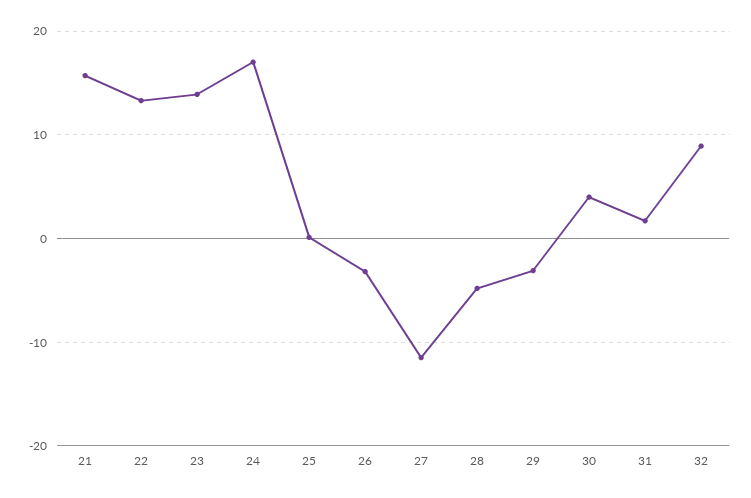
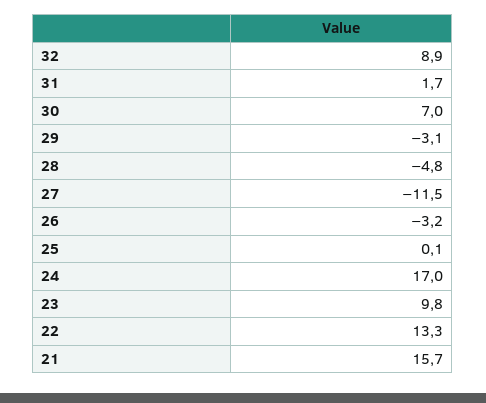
  {
    "21": 15.7,
    "22": 13.3,
-   "23": 14,
+   "23": 9.8,
    "24": 17,
    "25": 0.1,
    "26": -3.2,
    "27": -11.5,
    "28": -4.8,
    "29": -3.1,
-   "30": 4,
+   "30": 7,
    "31": 1.7,
    "32": 8.9
  }

